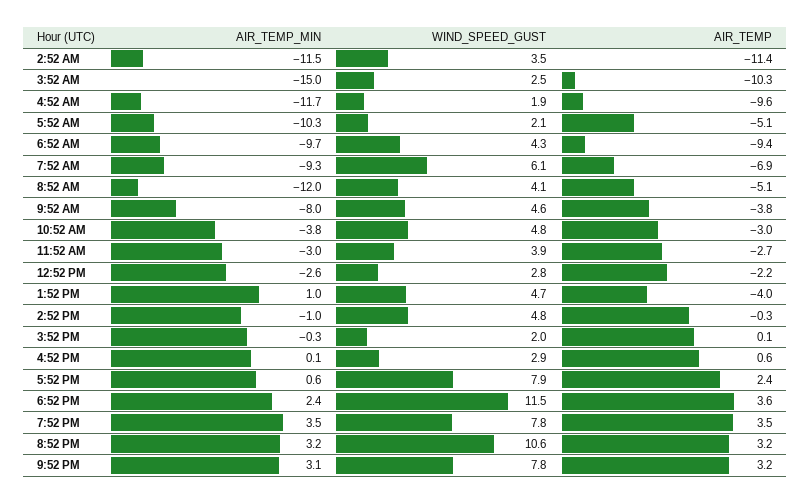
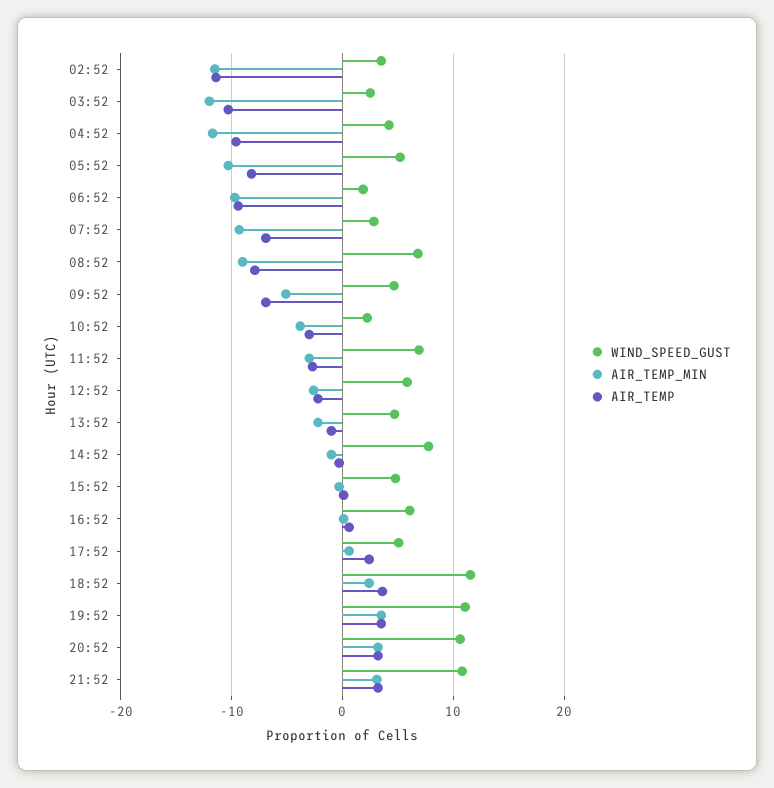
  {
    "AIR_TEMP_MIN": {
      "2:52 AM": -11.5,
-     "3:52 AM": -15,
+     "3:52 AM": -12,
      "4:52 AM": -11.7,
      "5:52 AM": -10.3,
      "6:52 AM": -9.7,
      "7:52 AM": -9.3,
-     "8:52 AM": -12,
+     "8:52 AM": -9,
-     "9:52 AM": -8,
+     "9:52 AM": -5,
      "10:52 AM": -3.8,
      "11:52 AM": -3,
      "12:52 PM": -2.6,
-     "1:52 PM": 1,
+     "1:52 PM": -2,
      "2:52 PM": -1,
      "3:52 PM": -0.3,
      "4:52 PM": 0.1,
      "5:52 PM": 0.6,
      "6:52 PM": 2.4,
      "7:52 PM": 3.5,
      "8:52 PM": 3.2,
      "9:52 PM": 3.1
    },
    "WIND_SPEED_GUST": {
      "2:52 AM": 3.5,
      "3:52 AM": 2.5,
-     "4:52 AM": 1.9,
+     "4:52 AM": 4,
-     "5:52 AM": 2.1,
+     "5:52 AM": 5,
-     "6:52 AM": 4.3,
+     "6:52 AM": 2,
-     "7:52 AM": 6.1,
+     "7:52 AM": 3,
-     "8:52 AM": 4.1,
+     "8:52 AM": 7,
      "9:52 AM": 4.6,
-     "10:52 AM": 4.8,
+     "10:52 AM": 2,
-     "11:52 AM": 3.9,
+     "11:52 AM": 7,
-     "12:52 PM": 2.8,
+     "12:52 PM": 6,
      "1:52 PM": 4.7,
-     "2:52 PM": 4.8,
+     "2:52 PM": 8,
-     "3:52 PM": 2,
+     "3:52 PM": 5,
-     "4:52 PM": 2.9,
+     "4:52 PM": 6,
-     "5:52 PM": 7.9,
+     "5:52 PM": 5,
      "6:52 PM": 11.5,
-     "7:52 PM": 7.8,
+     "7:52 PM": 11,
      "8:52 PM": 10.6,
-     "9:52 PM": 7.8
+     "9:52 PM": 11
    },
    "AIR_TEMP": {
      "2:52 AM": -11.4,
      "3:52 AM": -10.3,
      "4:52 AM": -9.6,
-     "5:52 AM": -5.1,
+     "5:52 AM": -8,
      "6:52 AM": -9.4,
      "7:52 AM": -6.9,
-     "8:52 AM": -5.1,
+     "8:52 AM": -8,
-     "9:52 AM": -3.8,
+     "9:52 AM": -7,
      "10:52 AM": -3,
      "11:52 AM": -2.7,
      "12:52 PM": -2.2,
-     "1:52 PM": -4,
+     "1:52 PM": -1,
      "2:52 PM": -0.3,
      "3:52 PM": 0.1,
      "4:52 PM": 0.6,
      "5:52 PM": 2.4,
      "6:52 PM": 3.6,
      "7:52 PM": 3.5,
      "8:52 PM": 3.2,
      "9:52 PM": 3.2
    }
  }

